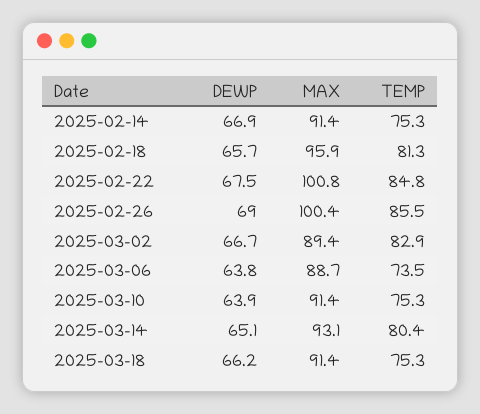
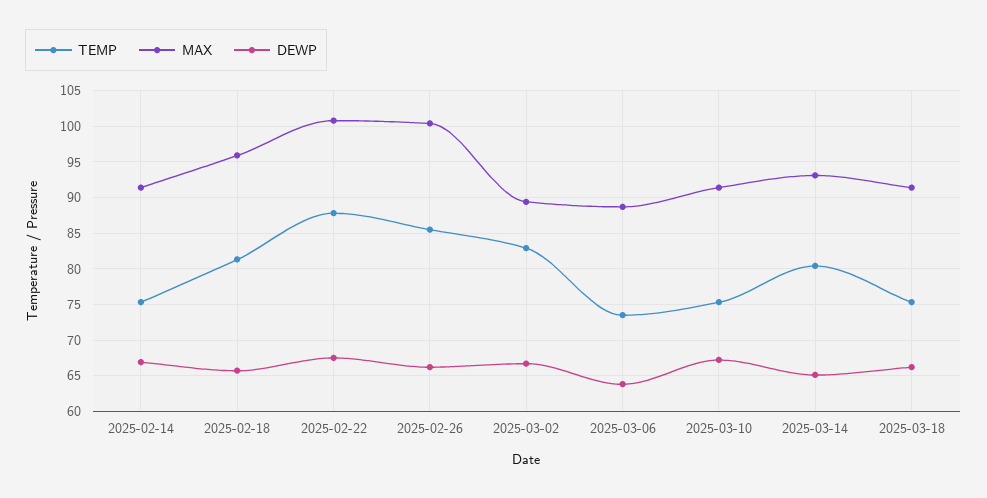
  {
    "DEWP": {
      "2025-02-14": 66.9,
      "2025-02-18": 65.7,
      "2025-02-22": 67.5,
-     "2025-02-26": 69,
+     "2025-02-26": 66,
      "2025-03-02": 66.7,
      "2025-03-06": 63.8,
-     "2025-03-10": 63.9,
+     "2025-03-10": 67,
      "2025-03-14": 65.1,
      "2025-03-18": 66.2
    },
    "MAX": {
      "2025-02-14": 91.4,
      "2025-02-18": 95.9,
      "2025-02-22": 100.8,
      "2025-02-26": 100.4,
      "2025-03-02": 89.4,
      "2025-03-06": 88.7,
      "2025-03-10": 91.4,
      "2025-03-14": 93.1,
      "2025-03-18": 91.4
    },
    "TEMP": {
      "2025-02-14": 75.3,
      "2025-02-18": 81.3,
-     "2025-02-22": 84.8,
+     "2025-02-22": 88,
      "2025-02-26": 85.5,
      "2025-03-02": 82.9,
      "2025-03-06": 73.5,
      "2025-03-10": 75.3,
      "2025-03-14": 80.4,
      "2025-03-18": 75.3
    }
  }

